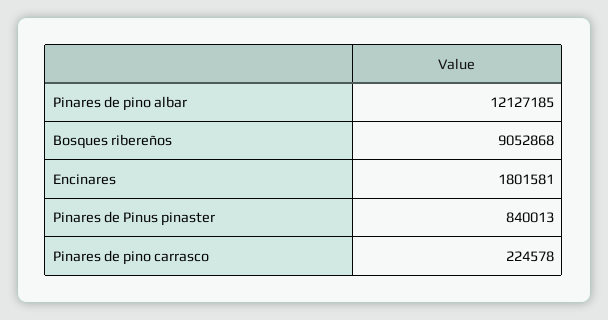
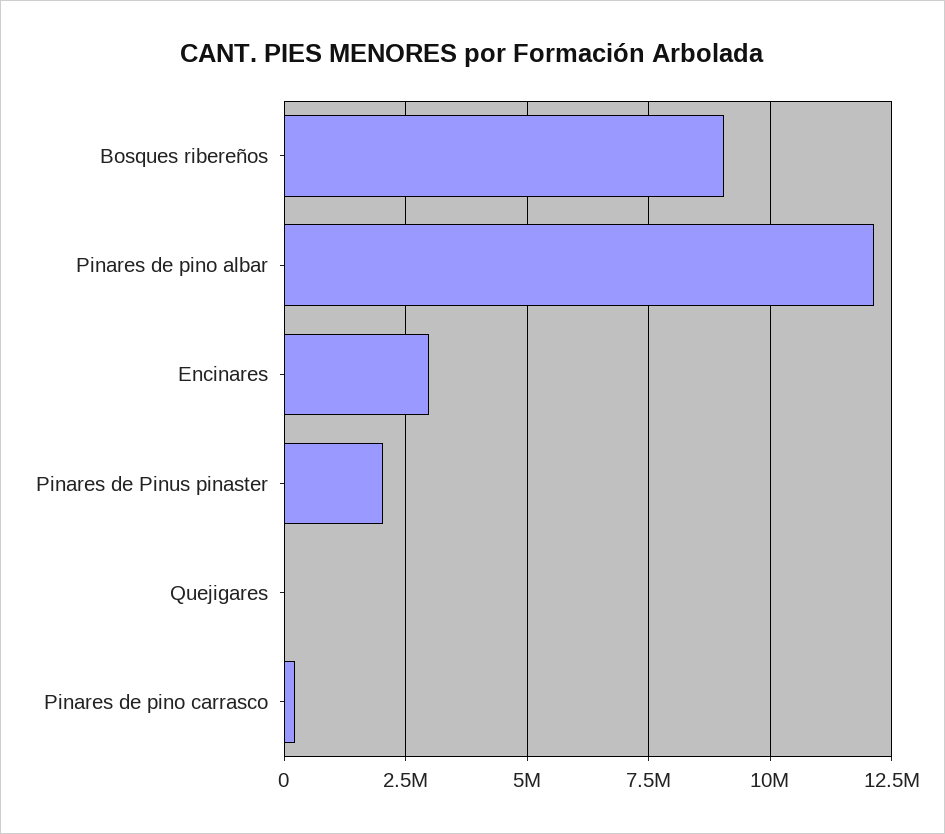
  {
    "Pinares de pino albar": 12127185,
    "Bosques ribereños": 9052868,
-   "Encinares": 1801581,
+   "Encinares": 3000000,
-   "Pinares de Pinus pinaster": 840013,
+   "Pinares de Pinus pinaster": 2000000,
-   "Pinares de pino carrasco": 224578
+   "Pinares de pino carrasco": 224578,
+   "Quejigares": 0
  }

